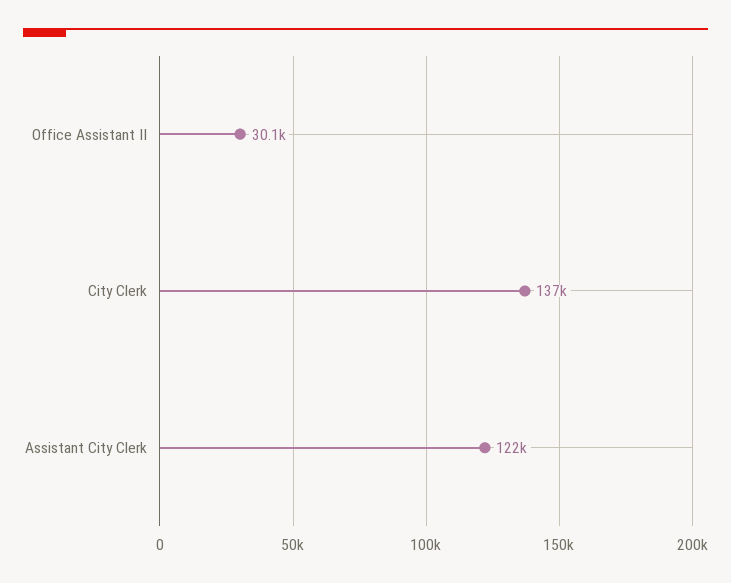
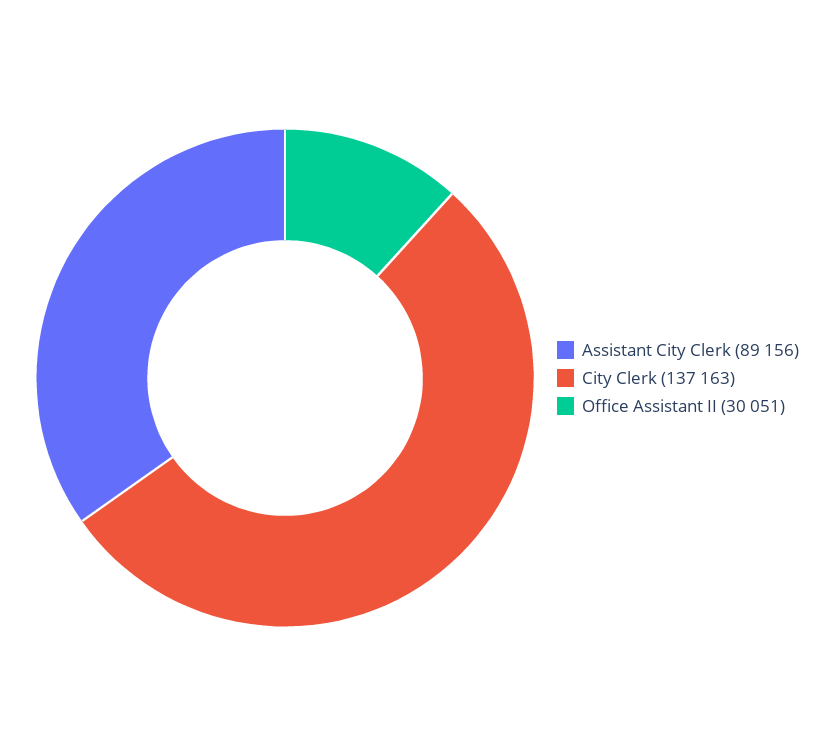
  {
    "Office Assistant II": 30051,
    "City Clerk": 137163,
-   "Assistant City Clerk": 122000
+   "Assistant City Clerk": 89156
  }

